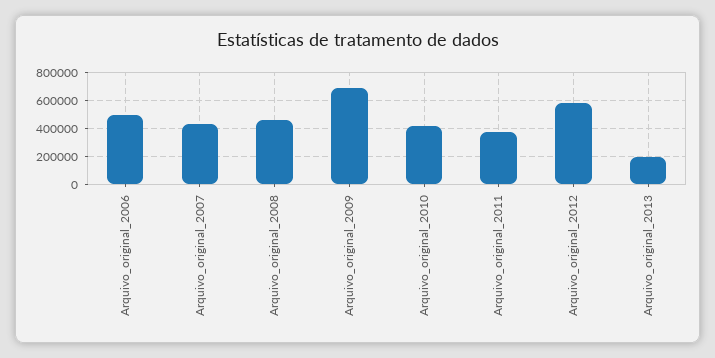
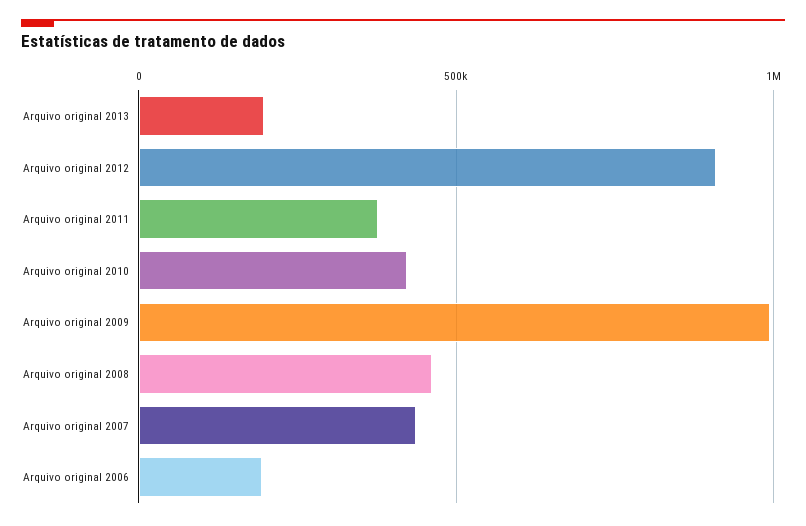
  {
-   "Arquivo_original_2006": 500000,
+   "Arquivo_original_2006": 200000,
    "Arquivo_original_2007": 450000,
    "Arquivo_original_2008": 450000,
-   "Arquivo_original_2009": 700000,
+   "Arquivo_original_2009": 1000000,
    "Arquivo_original_2010": 400000,
    "Arquivo_original_2011": 400000,
-   "Arquivo_original_2012": 600000,
+   "Arquivo_original_2012": 900000,
    "Arquivo_original_2013": 200000
  }

